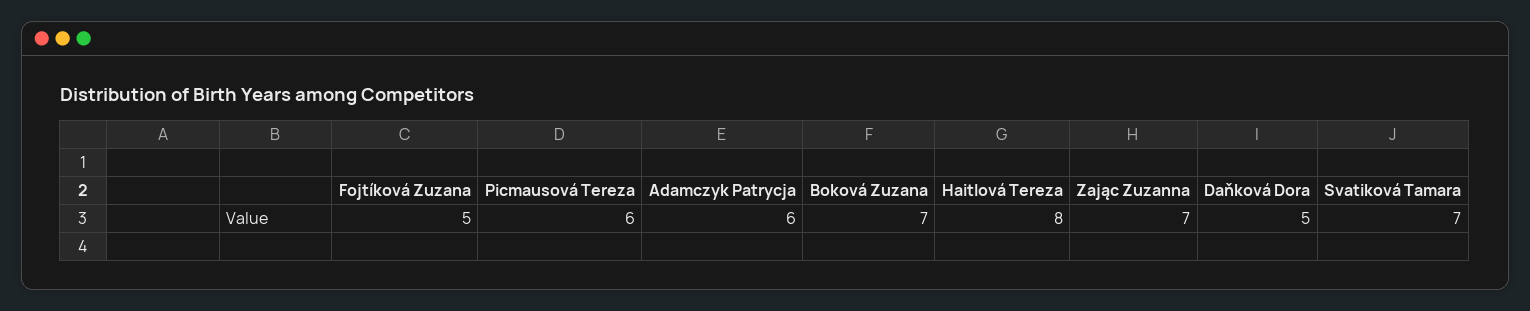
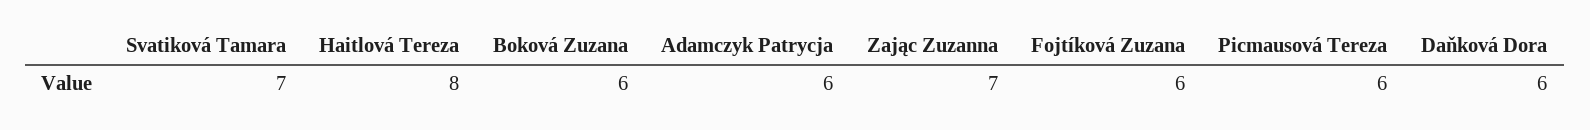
  {
-   "Fojtíková Zuzana": 5,
+   "Fojtíková Zuzana": 6,
    "Picmausová Tereza": 6,
    "Adamczyk Patrycja": 6,
-   "Boková Zuzana": 7,
+   "Boková Zuzana": 6,
    "Haitlová Tereza": 8,
    "Zając Zuzanna": 7,
-   "Daňková Dora": 5,
+   "Daňková Dora": 6,
    "Svatiková Tamara": 7
  }

